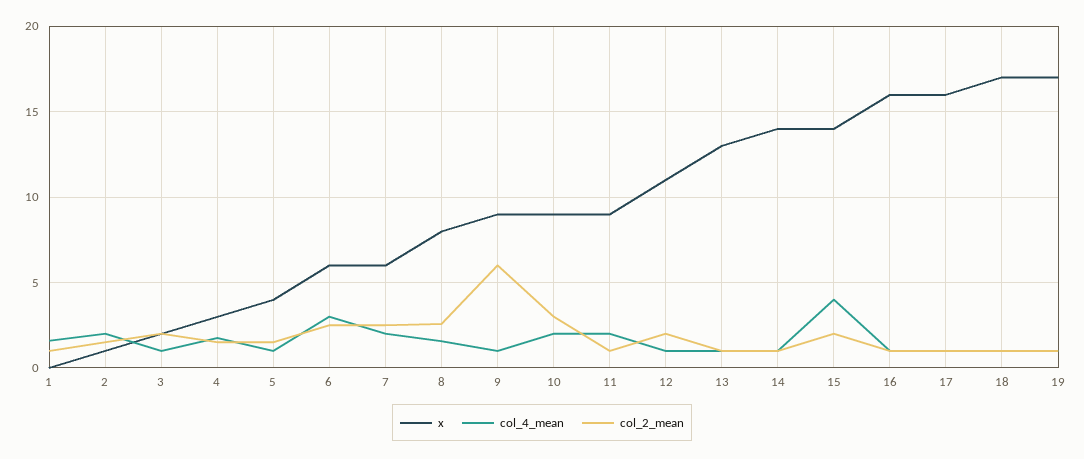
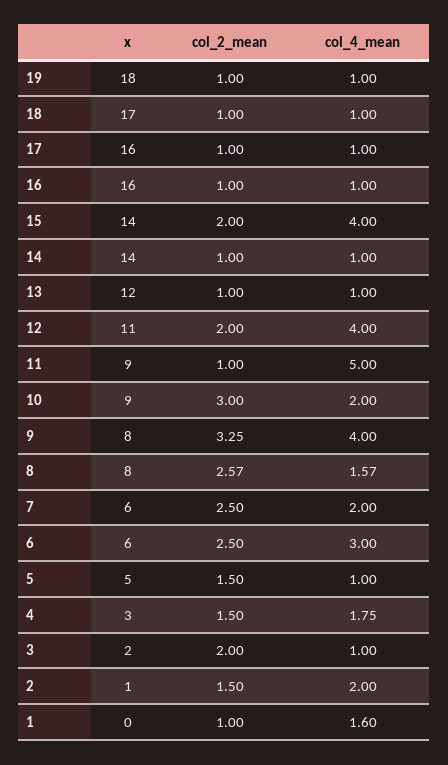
  {
    "x": {
      "1": 0,
      "2": 1,
      "3": 2,
      "4": 3,
-     "5": 4,
+     "5": 5,
      "6": 6,
      "7": 6,
      "8": 8,
-     "9": 9,
+     "9": 8,
      "10": 9,
      "11": 9,
      "12": 11,
-     "13": 13,
+     "13": 12,
      "14": 14,
      "15": 14,
      "16": 16,
      "17": 16,
      "18": 17,
-     "19": 17
+     "19": 18
    },
    "col_4_mean": {
      "1": 1.6,
      "2": 2,
      "3": 1,
      "4": 1.75,
      "5": 1,
      "6": 3,
      "7": 2,
      "8": 1.57,
-     "9": 1,
+     "9": 4,
      "10": 2,
-     "11": 2,
+     "11": 5,
-     "12": 1,
+     "12": 4,
      "13": 1,
      "14": 1,
      "15": 4,
      "16": 1,
      "17": 1,
      "18": 1,
      "19": 1
    },
    "col_2_mean": {
      "1": 1,
      "2": 1.5,
      "3": 2,
      "4": 1.5,
      "5": 1.5,
      "6": 2.5,
      "7": 2.5,
      "8": 2.57,
-     "9": 6,
+     "9": 3.25,
      "10": 3,
      "11": 1,
      "12": 2,
      "13": 1,
      "14": 1,
      "15": 2,
      "16": 1,
      "17": 1,
      "18": 1,
      "19": 1
    }
  }

